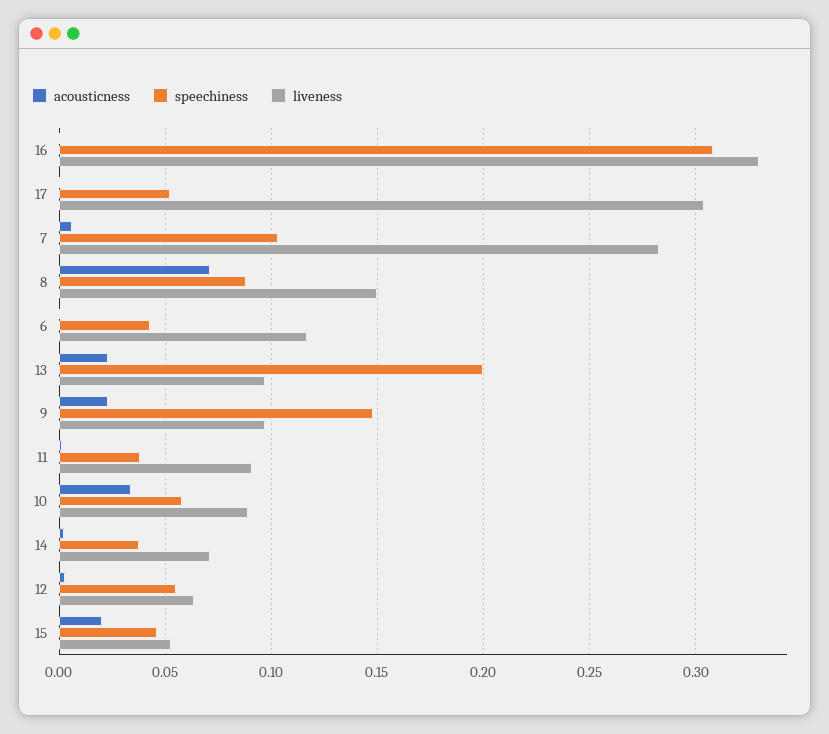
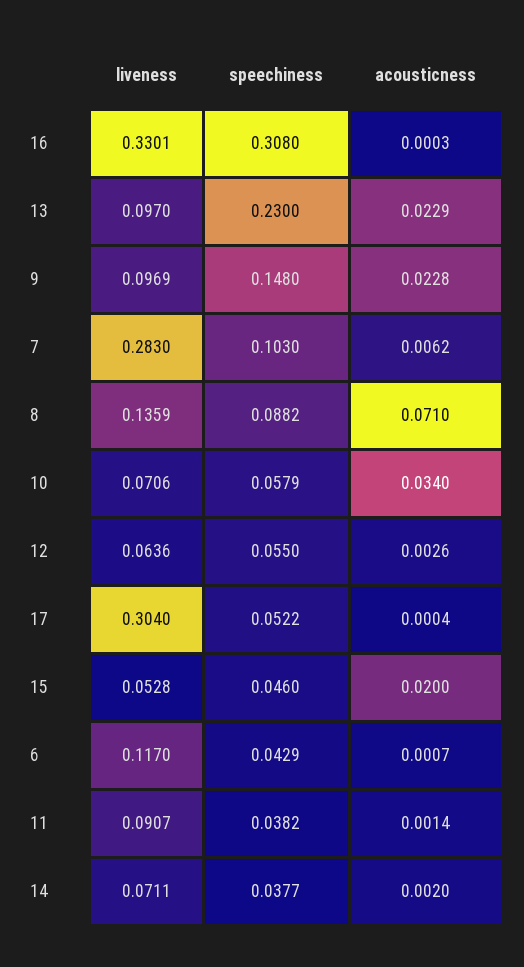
  {
    "acousticness": {
      "16": 0.0003,
      "17": 0.0004,
      "7": 0.0062,
      "8": 0.071,
      "6": 0.0007,
      "13": 0.0229,
      "9": 0.0228,
      "11": 0.0014,
      "10": 0.034,
      "14": 0.002,
      "12": 0.0026,
      "15": 0.02
    },
    "speechiness": {
      "16": 0.308,
      "17": 0.0522,
      "7": 0.103,
      "8": 0.0882,
      "6": 0.0429,
-     "13": 0.2,
+     "13": 0.23,
      "9": 0.148,
      "11": 0.0382,
      "10": 0.0579,
      "14": 0.0377,
      "12": 0.055,
      "15": 0.046
    },
    "liveness": {
      "16": 0.3301,
      "17": 0.304,
      "7": 0.283,
-     "8": 0.15,
+     "8": 0.1359,
      "6": 0.117,
      "13": 0.097,
      "9": 0.0969,
      "11": 0.0907,
-     "10": 0.09,
+     "10": 0.0706,
      "14": 0.0711,
      "12": 0.0636,
      "15": 0.0528
    }
  }

